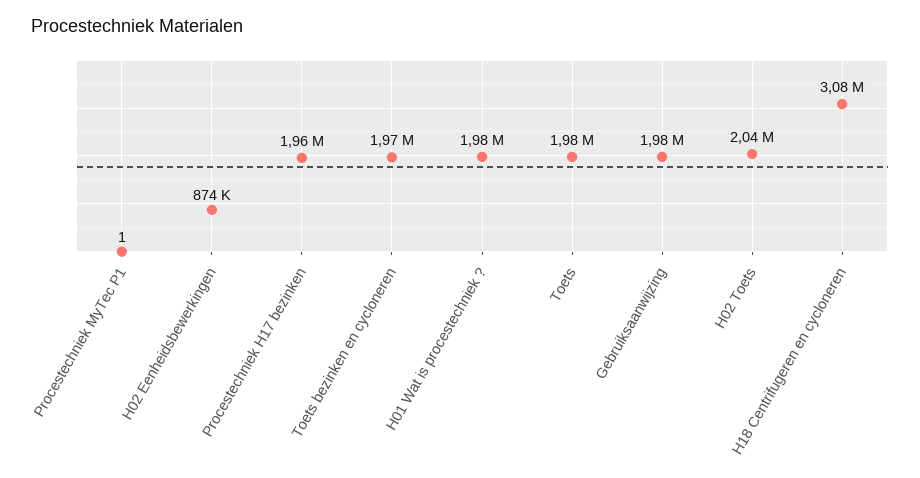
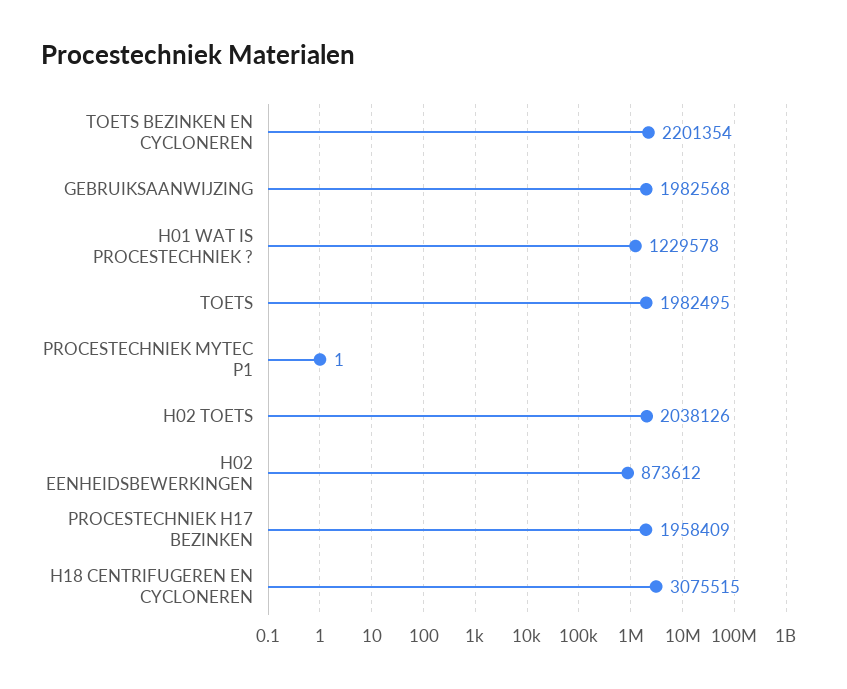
  {
    "Procestechniek MyTec P1": 1,
    "H02 Eenheidsbewerkingen": 873612,
    "Procestechniek H17 bezinken": 1958409,
-   "Toets bezinken en cycloneren": 1970000,
+   "Toets bezinken en cycloneren": 2201354,
-   "H01 Wat is procestechniek ?": 1980000,
+   "H01 Wat is procestechniek ?": 1229578,
    "Toets": 1982495,
    "Gebruiksaanwijzing": 1982568,
    "H02 Toets": 2038126,
    "H18 Centrifugeren en cycloneren": 3075515
  }

